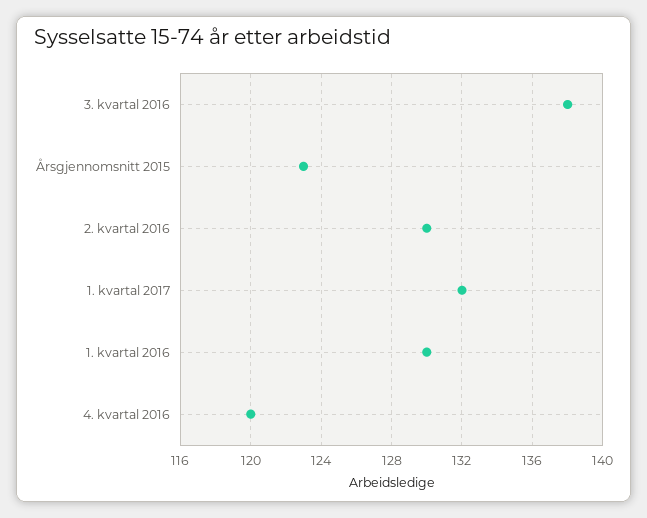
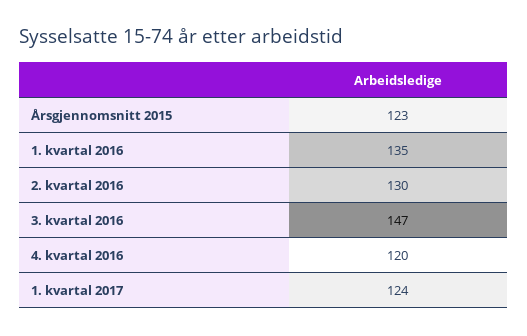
  {
-   "3. kvartal 2016": 138,
+   "3. kvartal 2016": 147,
    "Årsgjennomsnitt 2015": 123,
    "2. kvartal 2016": 130,
-   "1. kvartal 2017": 132,
+   "1. kvartal 2017": 124,
-   "1. kvartal 2016": 130,
+   "1. kvartal 2016": 135,
    "4. kvartal 2016": 120
  }

